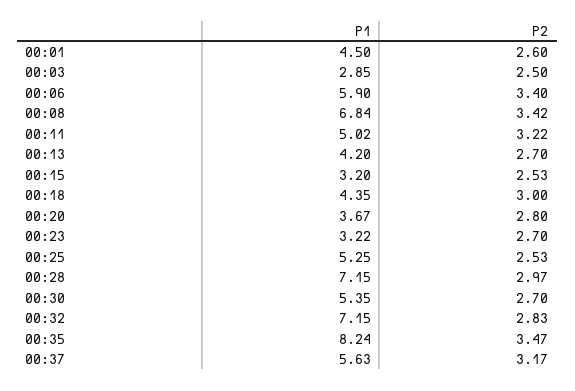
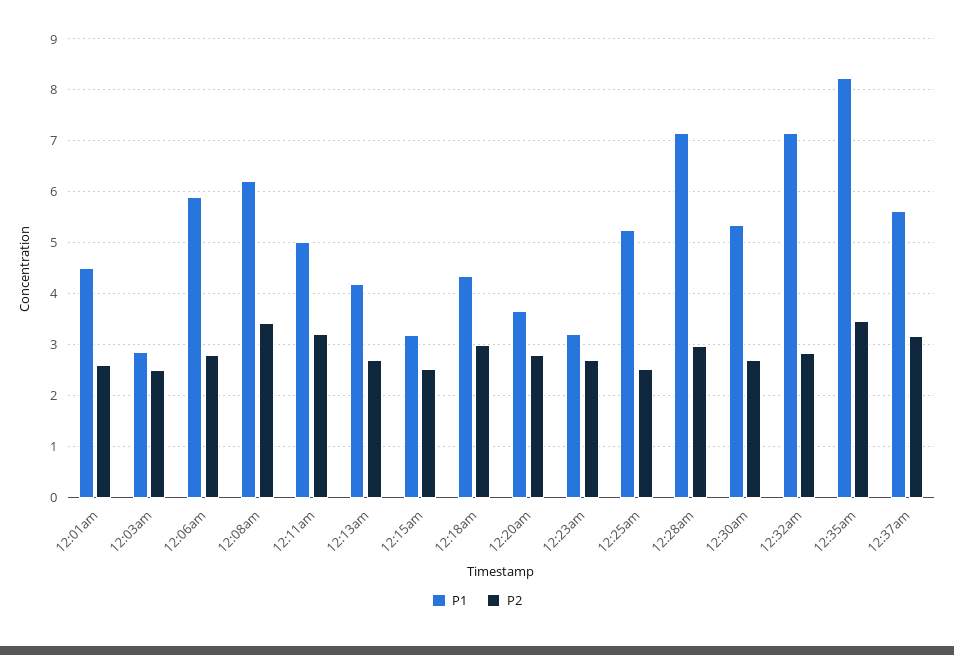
  {
    "P1": {
      "00:01": 4.5,
      "00:03": 2.85,
      "00:06": 5.9,
-     "00:08": 6.84,
+     "00:08": 6.2,
      "00:11": 5.02,
      "00:13": 4.2,
      "00:15": 3.2,
      "00:18": 4.35,
      "00:20": 3.67,
      "00:23": 3.22,
      "00:25": 5.25,
      "00:28": 7.15,
      "00:30": 5.35,
      "00:32": 7.15,
      "00:35": 8.24,
      "00:37": 5.63
    },
    "P2": {
      "00:01": 2.6,
      "00:03": 2.5,
-     "00:06": 3.4,
+     "00:06": 2.8,
      "00:08": 3.42,
      "00:11": 3.22,
      "00:13": 2.7,
      "00:15": 2.53,
      "00:18": 3,
      "00:20": 2.8,
      "00:23": 2.7,
      "00:25": 2.53,
      "00:28": 2.97,
      "00:30": 2.7,
      "00:32": 2.83,
      "00:35": 3.47,
      "00:37": 3.17
    }
  }

